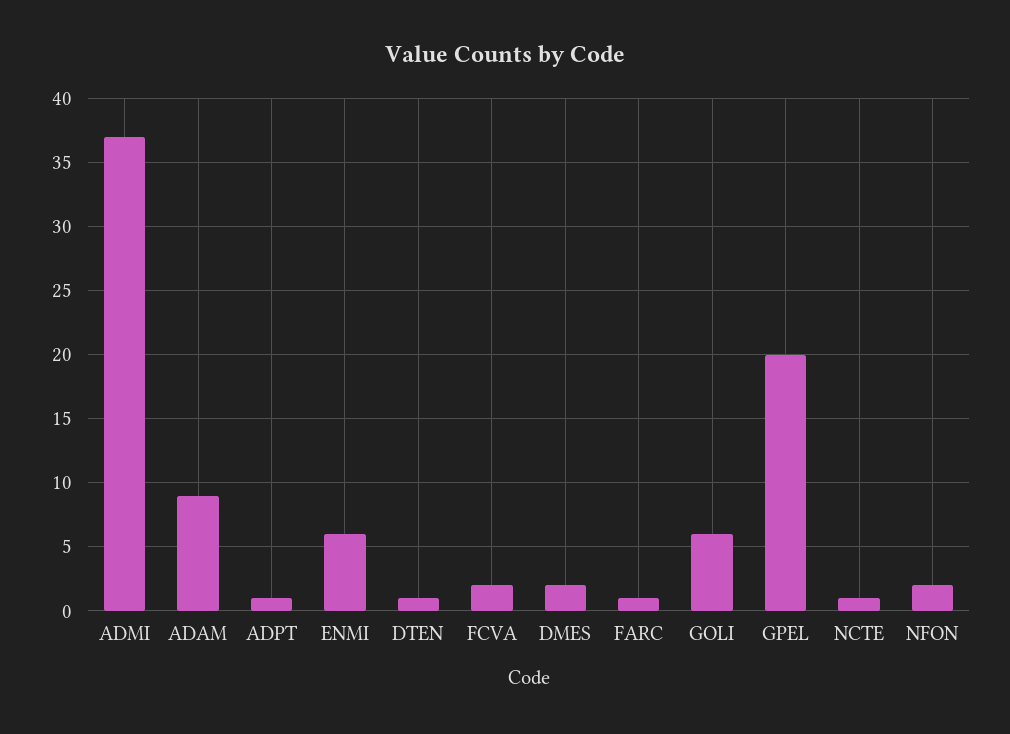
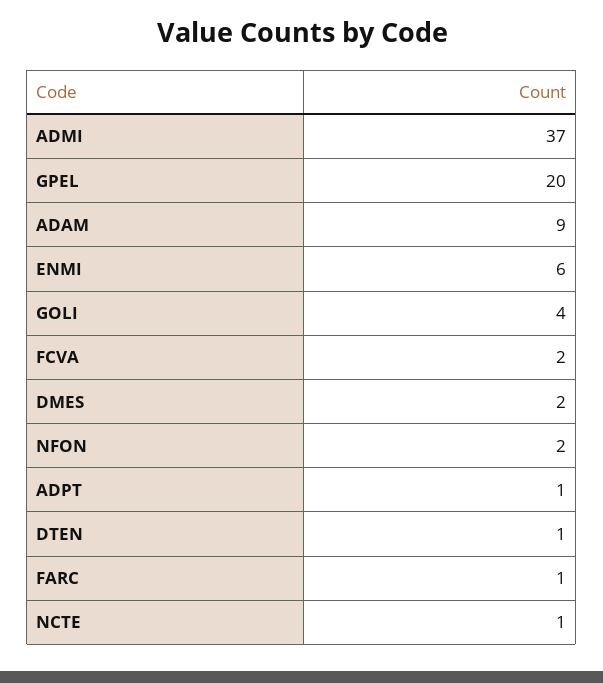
  {
    "ADMI": 37,
    "ADAM": 9,
    "ADPT": 1,
    "ENMI": 6,
    "DTEN": 1,
    "FCVA": 2,
    "DMES": 2,
    "FARC": 1,
-   "GOLI": 6,
+   "GOLI": 4,
    "GPEL": 20,
    "NCTE": 1,
    "NFON": 2
  }

